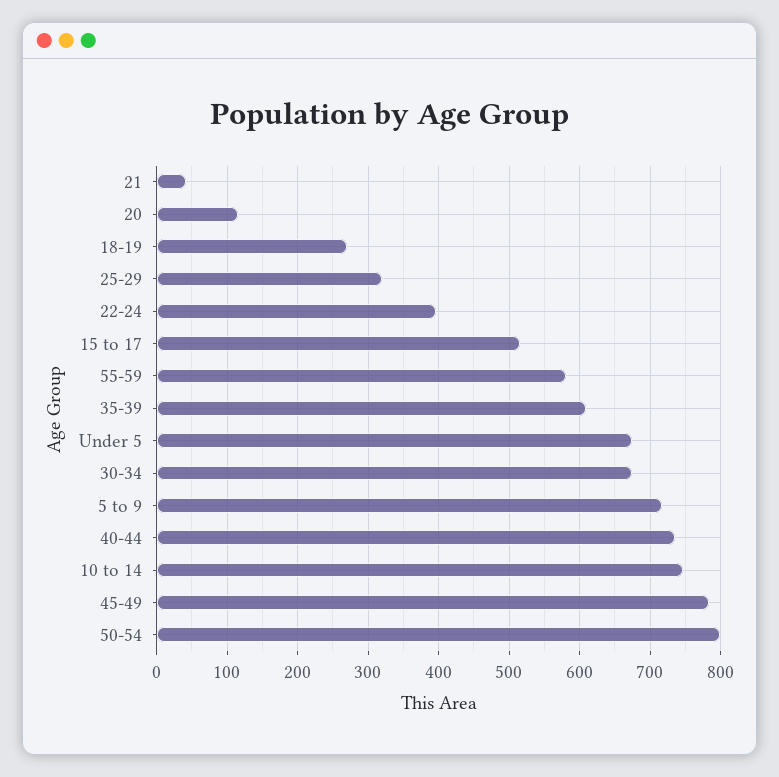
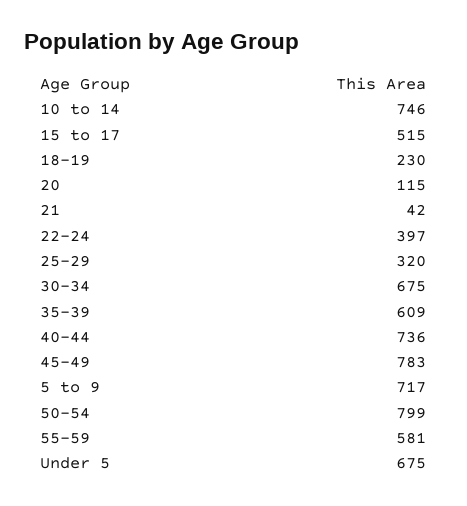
  {
    "21": 42,
    "20": 115,
-   "18-19": 270,
+   "18-19": 230,
    "25-29": 320,
    "22-24": 397,
    "15 to 17": 515,
    "55-59": 581,
    "35-39": 609,
    "Under 5": 675,
    "30-34": 675,
    "5 to 9": 717,
    "40-44": 736,
    "10 to 14": 746,
    "45-49": 783,
    "50-54": 799
  }

